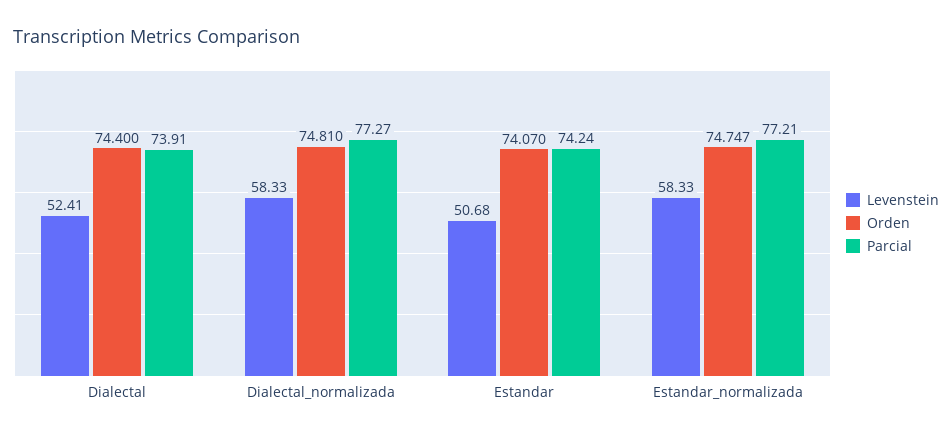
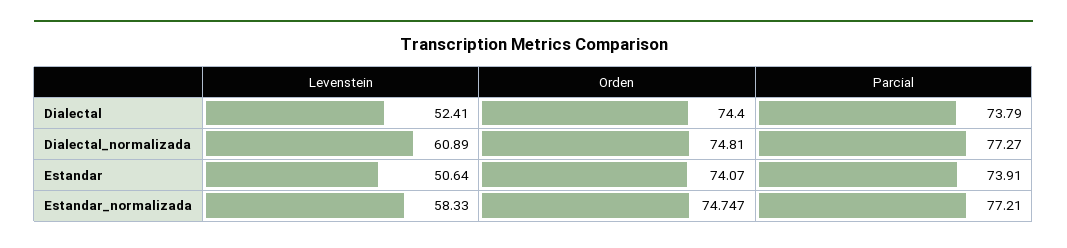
  {
    "Levenstein": {
      "Dialectal": 52.41,
-     "Dialectal_normalizada": 58.33,
+     "Dialectal_normalizada": 60.89,
-     "Estandar": 50.68,
+     "Estandar": 50.64,
      "Estandar_normalizada": 58.33
    },
    "Orden": {
      "Dialectal": 74.4,
      "Dialectal_normalizada": 74.81,
      "Estandar": 74.07,
      "Estandar_normalizada": 74.747
    },
    "Parcial": {
-     "Dialectal": 73.91,
+     "Dialectal": 73.79,
      "Dialectal_normalizada": 77.27,
-     "Estandar": 74.24,
+     "Estandar": 73.91,
      "Estandar_normalizada": 77.21
    }
  }

